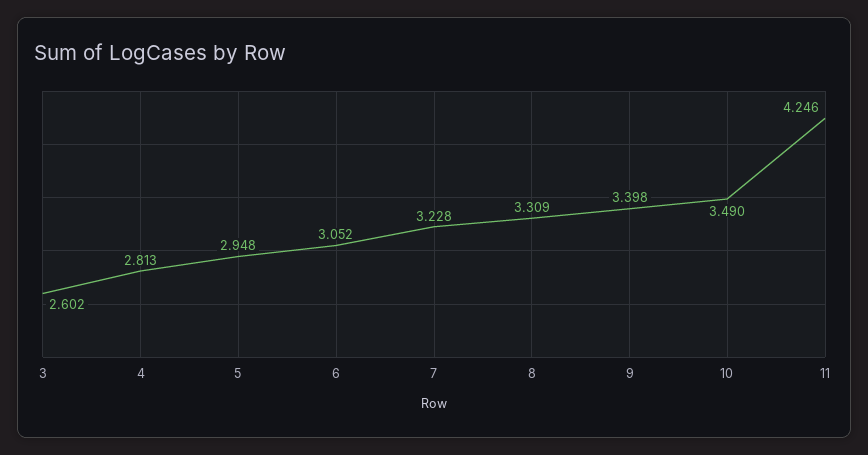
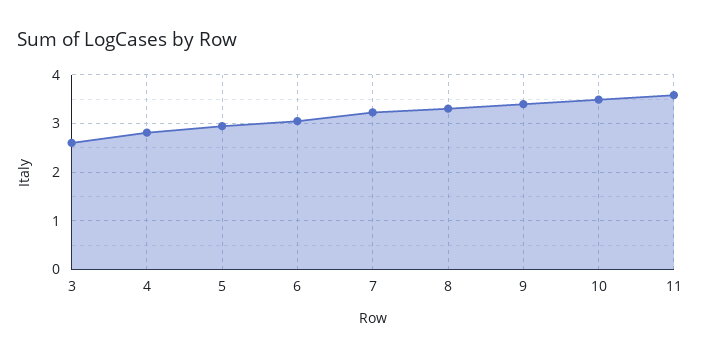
  {
    "3": 2.602,
    "4": 2.813,
    "5": 2.948,
    "6": 3.052,
    "7": 3.228,
    "8": 3.309,
    "9": 3.398,
    "10": 3.49,
-   "11": 4.246
+   "11": 3.6
  }

